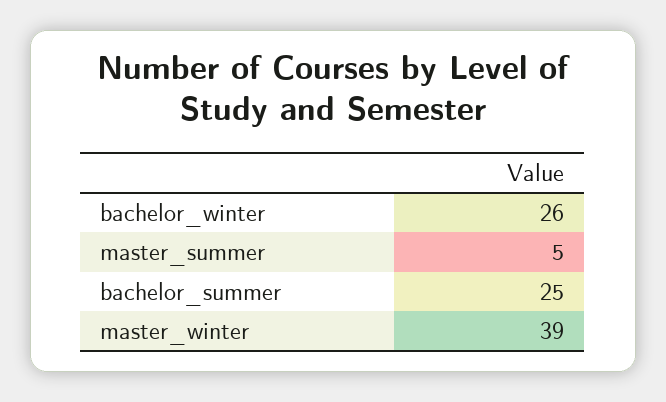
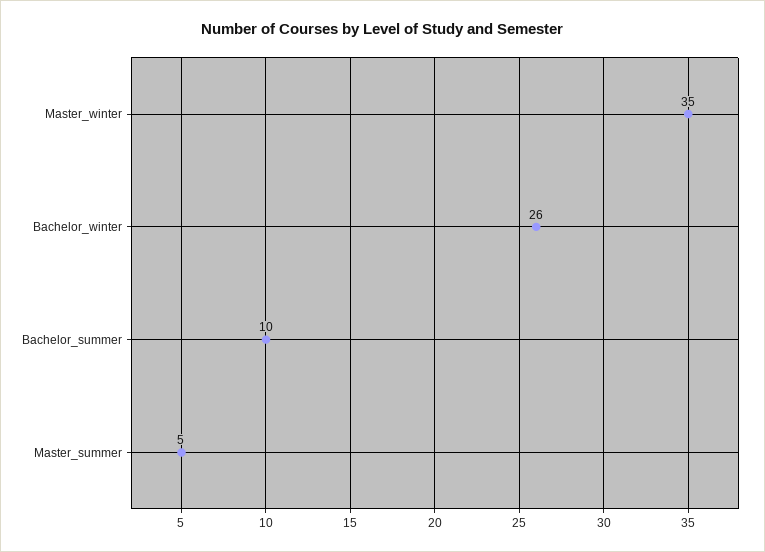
  {
    "bachelor_winter": 26,
    "master_summer": 5,
-   "bachelor_summer": 25,
+   "bachelor_summer": 10,
-   "master_winter": 39
+   "master_winter": 35
  }

